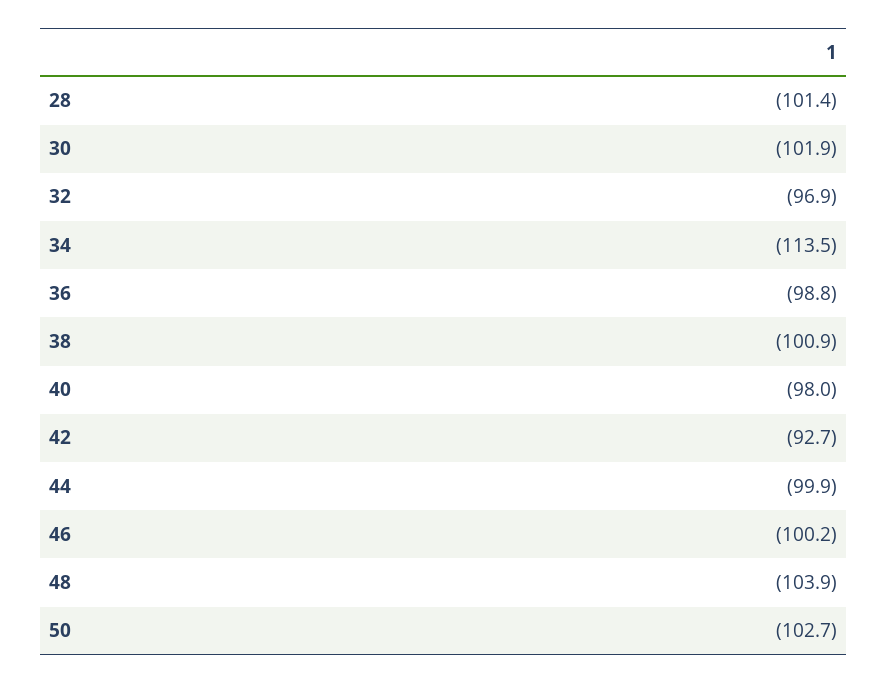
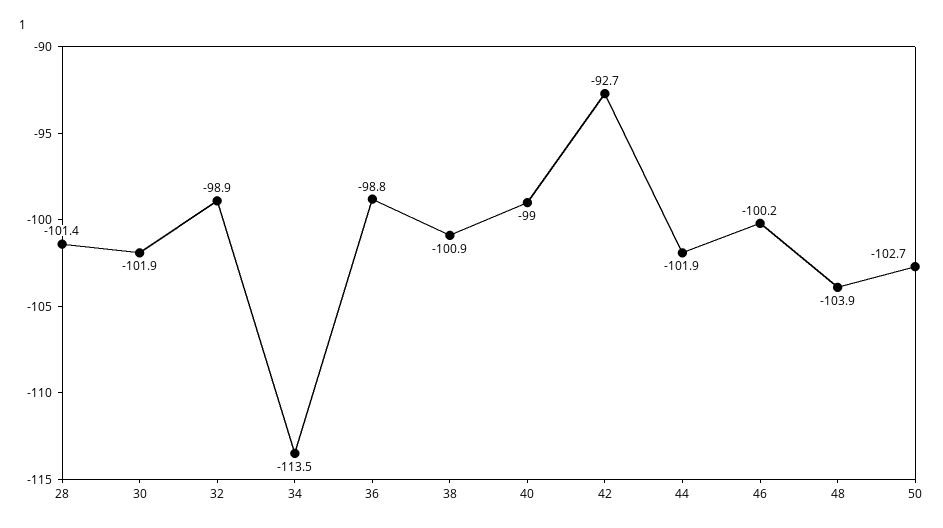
  {
    "28": -101.4,
    "30": -101.9,
-   "32": -96.9,
+   "32": -98.9,
    "34": -113.5,
    "36": -98.8,
    "38": -100.9,
-   "40": -98,
+   "40": -99,
    "42": -92.7,
-   "44": -99.9,
+   "44": -101.9,
    "46": -100.2,
    "48": -103.9,
    "50": -102.7
  }

